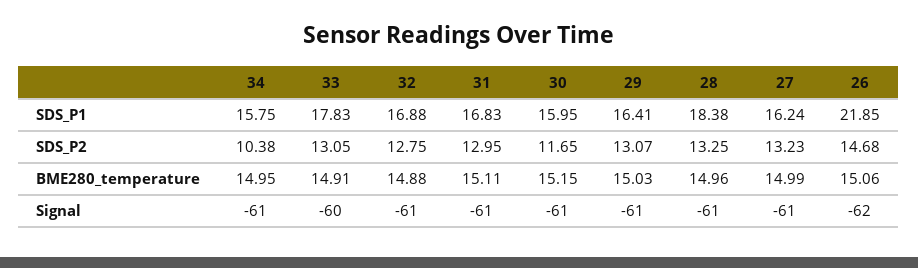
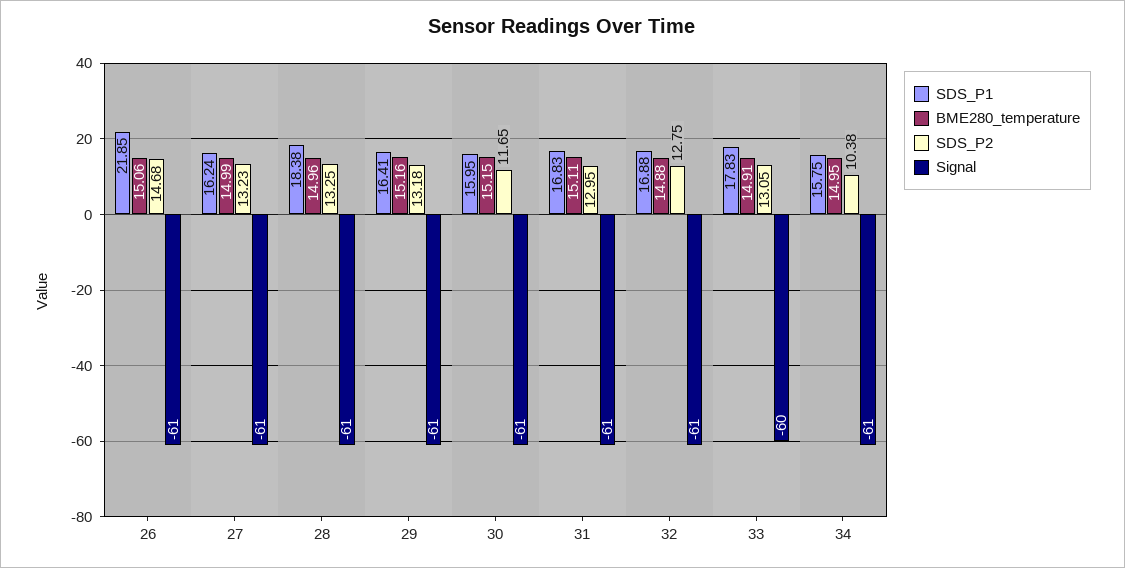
  {
    "SDS_P1": {
      "34": 15.75,
      "33": 17.83,
      "32": 16.88,
      "31": 16.83,
      "30": 15.95,
      "29": 16.41,
      "28": 18.38,
      "27": 16.24,
      "26": 21.85
    },
    "SDS_P2": {
      "34": 10.38,
      "33": 13.05,
      "32": 12.75,
      "31": 12.95,
      "30": 11.65,
-     "29": 13.07,
+     "29": 13.18,
      "28": 13.25,
      "27": 13.23,
      "26": 14.68
    },
    "BME280_temperature": {
      "34": 14.95,
      "33": 14.91,
      "32": 14.88,
      "31": 15.11,
      "30": 15.15,
-     "29": 15.03,
+     "29": 15.16,
      "28": 14.96,
      "27": 14.99,
      "26": 15.06
    },
    "Signal": {
      "34": -61,
      "33": -60,
      "32": -61,
      "31": -61,
      "30": -61,
      "29": -61,
      "28": -61,
      "27": -61,
-     "26": -62
+     "26": -61
    }
  }

